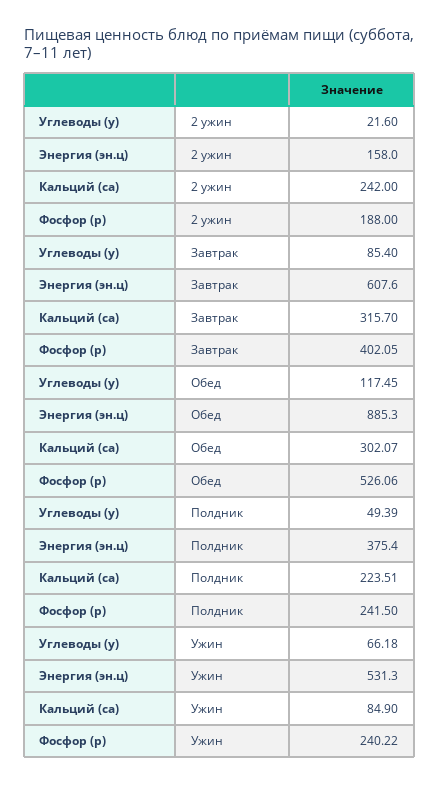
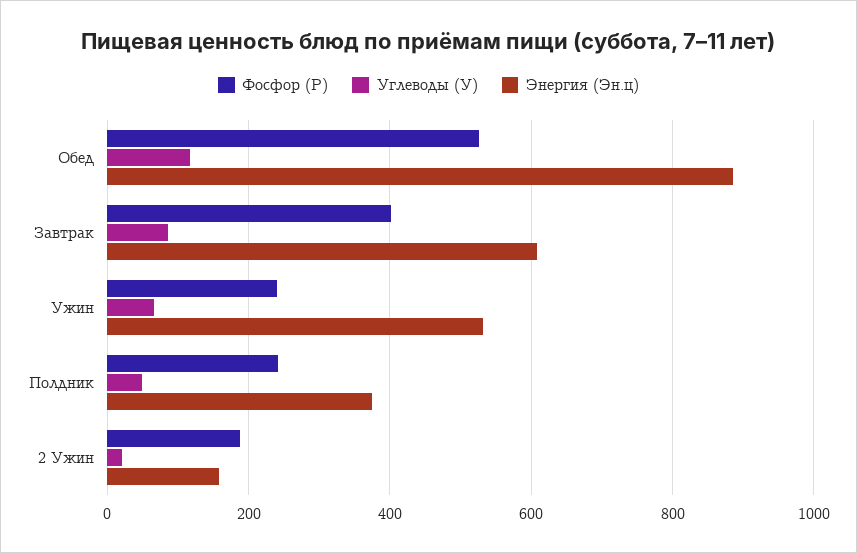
  {
    "Углеводы (у)": {
      "2 ужин": 21.6,
      "Завтрак": 85.4,
      "Обед": 117.45,
      "Полдник": 49.39,
      "Ужин": 66.18
    },
    "Энергия (эн.ц)": {
      "2 ужин": 158,
      "Завтрак": 607.6,
      "Обед": 885.3,
      "Полдник": 375.4,
      "Ужин": 531.3
    },
-   "Кальций (ca)": {
-     "2 ужин": 242,
-     "Завтрак": 315.7,
-     "Обед": 302.07,
-     "Полдник": 223.51,
-     "Ужин": 84.9
-   },
    "Фосфор (p)": {
      "2 ужин": 188,
      "Завтрак": 402.05,
      "Обед": 526.06,
      "Полдник": 241.5,
      "Ужин": 240.22
    }
  }

